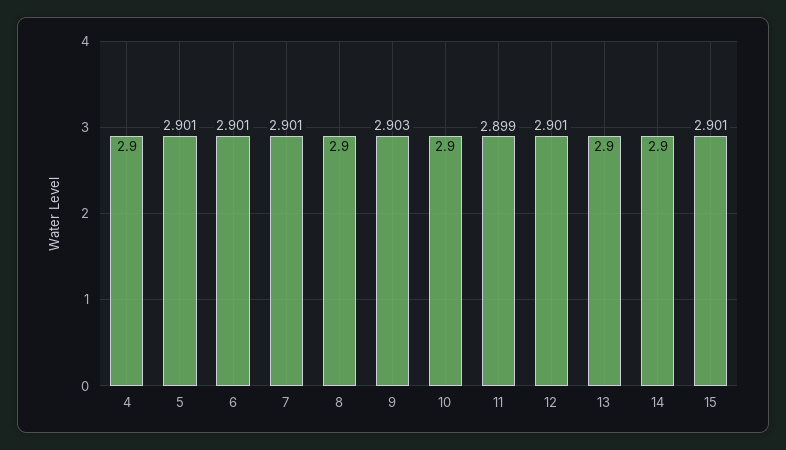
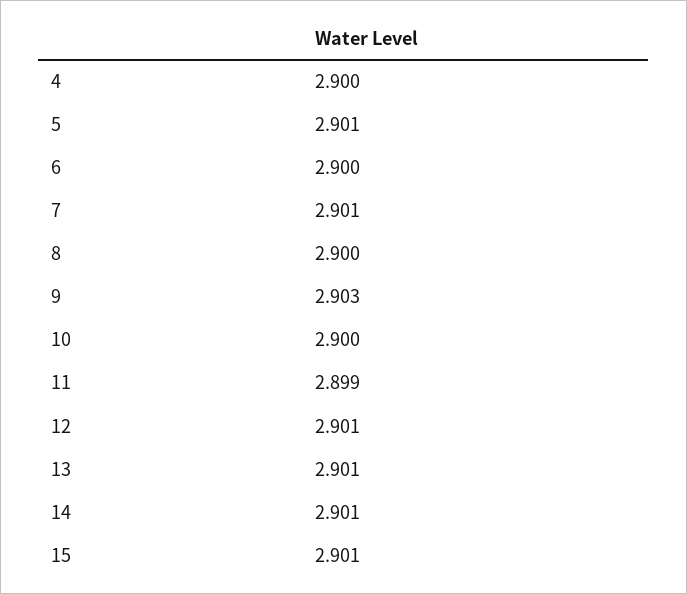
  {
    "4": 2.9,
    "5": 2.901,
-   "6": 2.901,
+   "6": 2.9,
    "7": 2.901,
    "8": 2.9,
    "9": 2.903,
    "10": 2.9,
    "11": 2.899,
    "12": 2.901,
-   "13": 2.9,
+   "13": 2.901,
-   "14": 2.9,
+   "14": 2.901,
    "15": 2.901
  }

